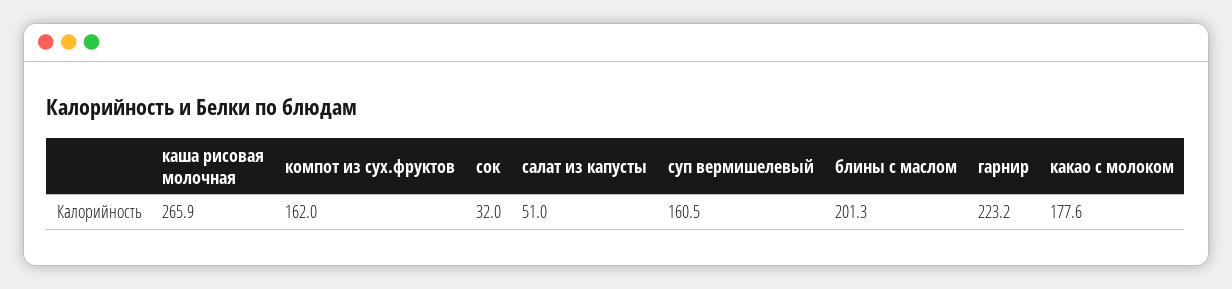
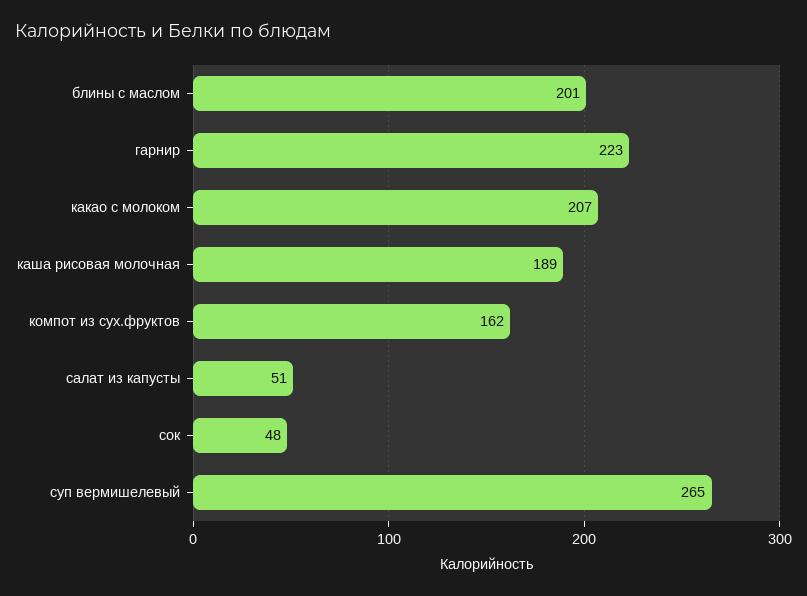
  {
-   "каша рисовая молочная": 265.9,
+   "каша рисовая молочная": 189,
    "компот из сух.фруктов": 162,
-   "сок": 32,
+   "сок": 48,
    "салат из капусты": 51,
-   "суп вермишелевый": 160.5,
+   "суп вермишелевый": 265,
    "блины с маслом": 201.3,
    "гарнир": 223.2,
-   "какао с молоком": 177.6
+   "какао с молоком": 207
  }

